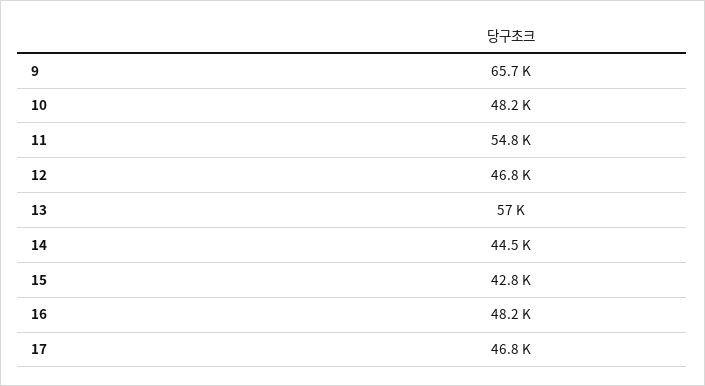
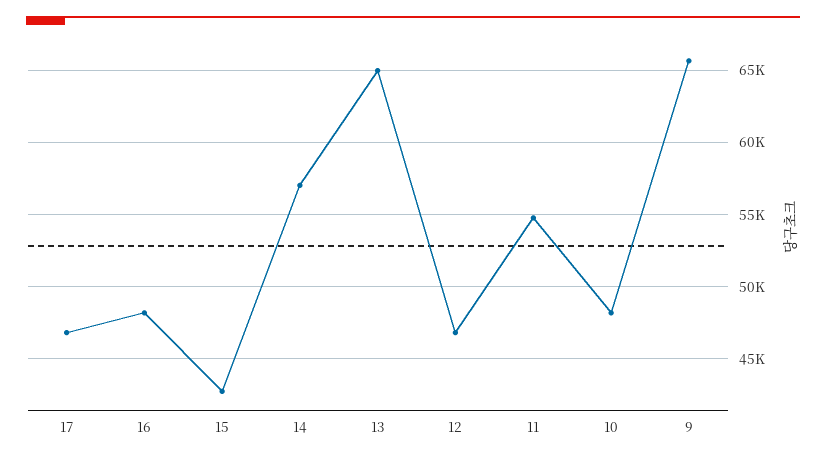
  {
    "9": 65700,
    "10": 48200,
    "11": 54800,
    "12": 46800,
-   "13": 57000,
+   "13": 65000,
-   "14": 44500,
+   "14": 57000,
    "15": 42800,
    "16": 48200,
    "17": 46800
  }

